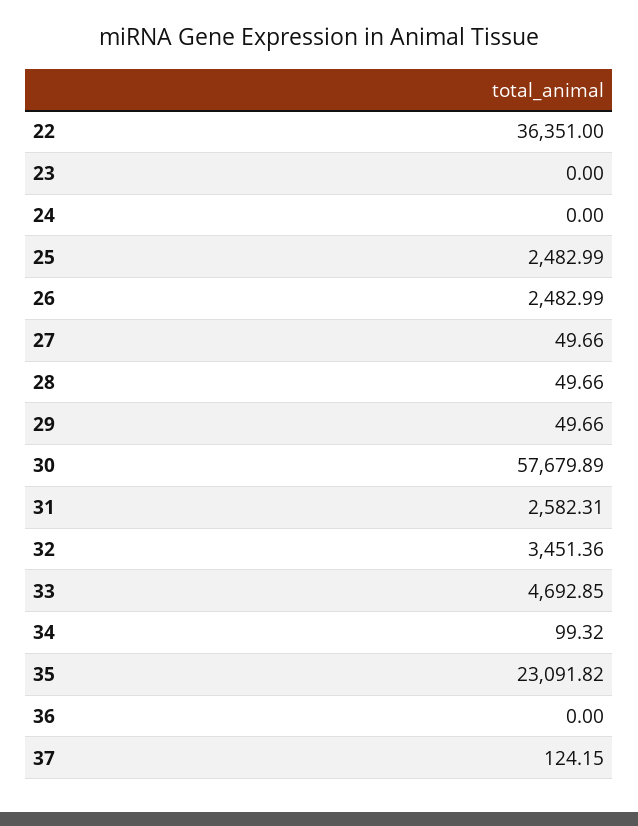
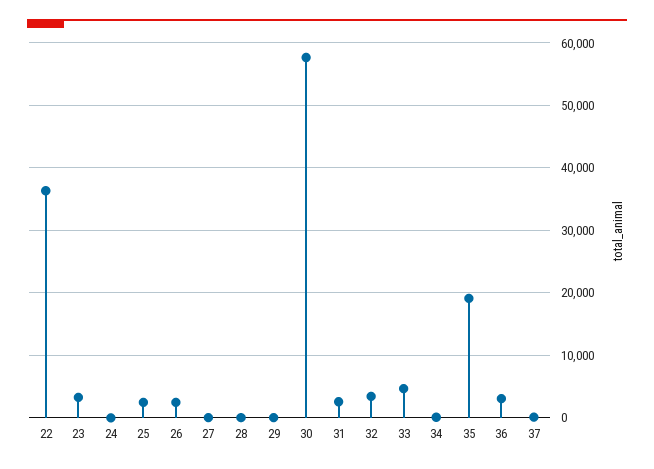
  {
    "22": 36351,
-   "23": 0,
+   "23": 3000,
    "24": 0,
    "25": 2482.99,
    "26": 2482.99,
    "27": 49.66,
    "28": 49.66,
    "29": 49.66,
    "30": 57679.89,
    "31": 2582.31,
    "32": 3451.36,
    "33": 4692.85,
    "34": 99.32,
-   "35": 23091.82,
+   "35": 19000,
-   "36": 0,
+   "36": 3000,
    "37": 124.15
  }

